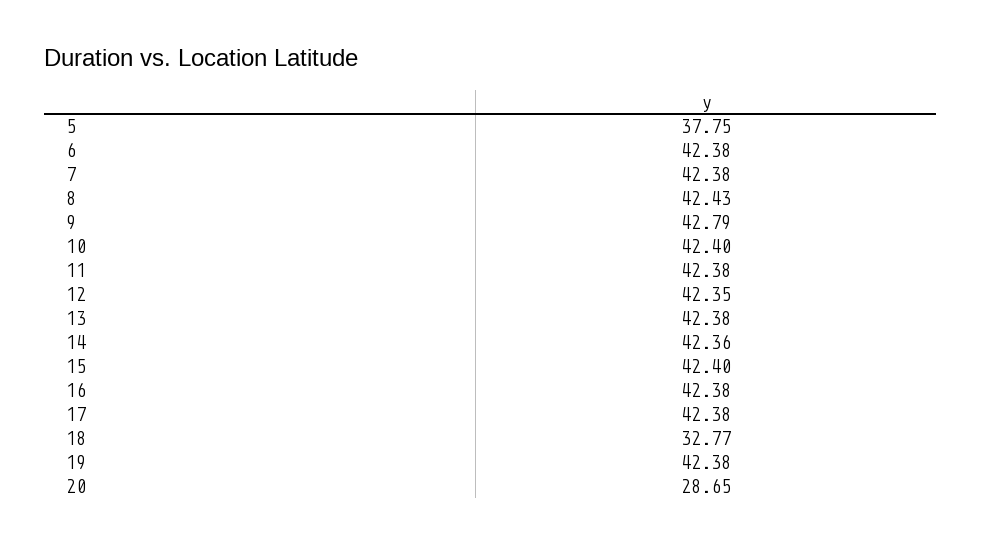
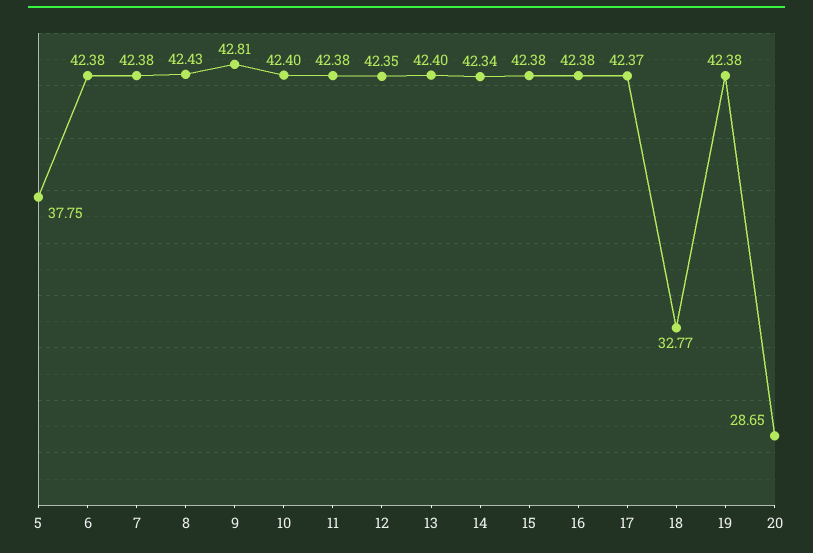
  {
    "5": 37.75,
    "6": 42.38,
    "7": 42.38,
    "8": 42.43,
-   "9": 42.79,
+   "9": 42.81,
    "10": 42.4,
    "11": 42.38,
    "12": 42.35,
-   "13": 42.38,
+   "13": 42.4,
-   "14": 42.36,
+   "14": 42.34,
-   "15": 42.4,
+   "15": 42.38,
    "16": 42.38,
-   "17": 42.38,
+   "17": 42.37,
    "18": 32.77,
    "19": 42.38,
    "20": 28.65
  }

